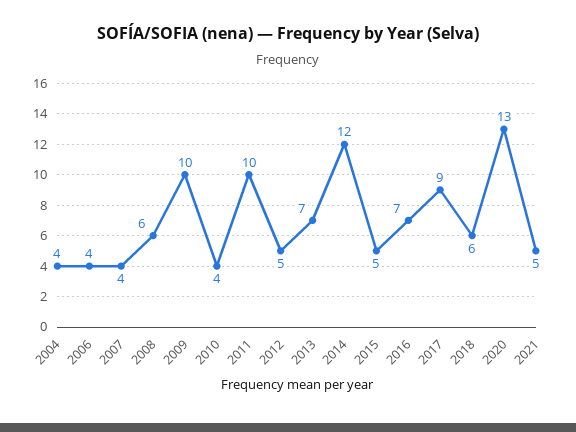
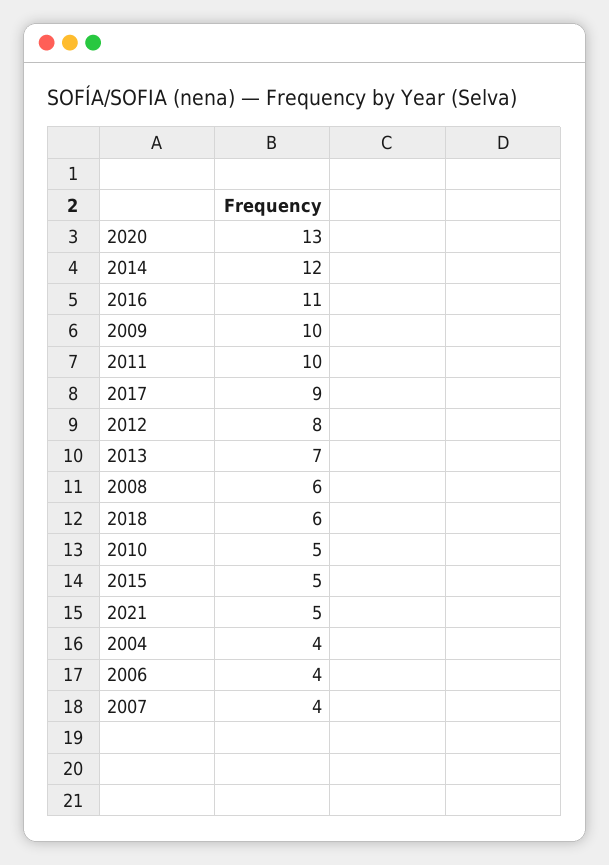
  {
    "2004": 4,
    "2006": 4,
    "2007": 4,
    "2008": 6,
    "2009": 10,
-   "2010": 4,
+   "2010": 5,
    "2011": 10,
-   "2012": 5,
+   "2012": 8,
    "2013": 7,
    "2014": 12,
    "2015": 5,
-   "2016": 7,
+   "2016": 11,
    "2017": 9,
    "2018": 6,
    "2020": 13,
    "2021": 5
  }

